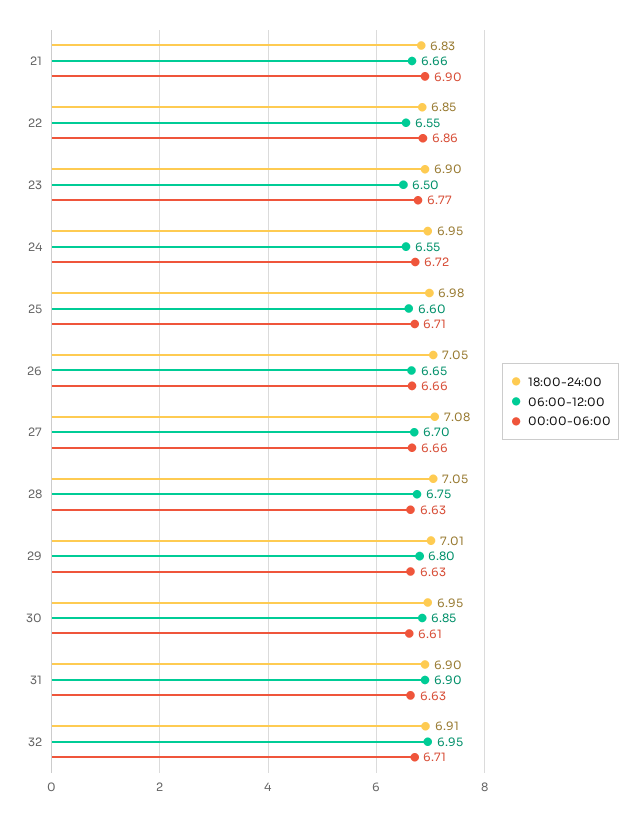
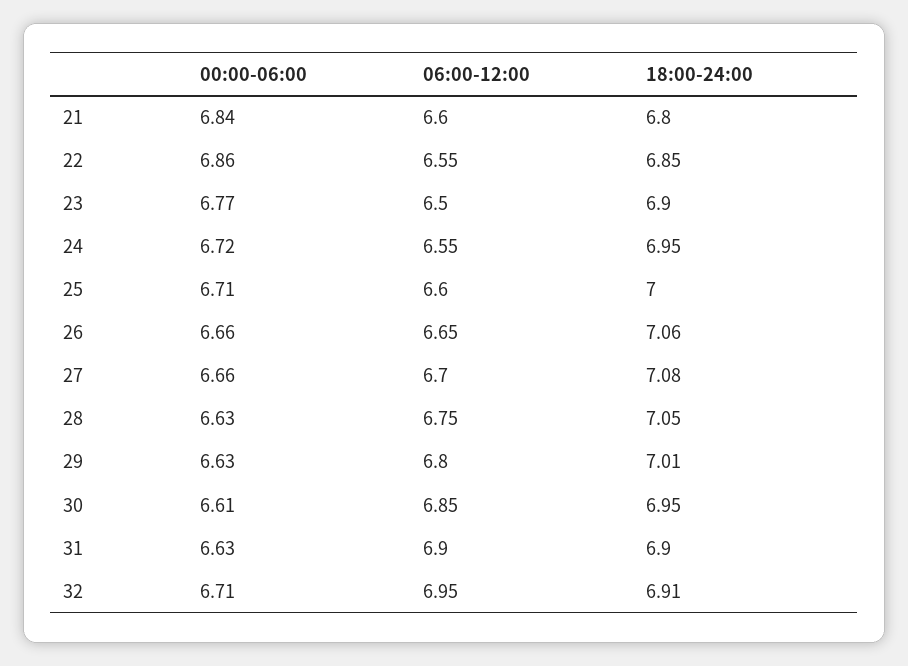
  {
    "18:00-24:00": {
-     "21": 6.83,
+     "21": 6.8,
      "22": 6.85,
      "23": 6.9,
      "24": 6.95,
-     "25": 6.98,
+     "25": 7,
-     "26": 7.05,
+     "26": 7.06,
      "27": 7.08,
      "28": 7.05,
      "29": 7.01,
      "30": 6.95,
      "31": 6.9,
      "32": 6.91
    },
    "06:00-12:00": {
-     "21": 6.66,
+     "21": 6.6,
      "22": 6.55,
      "23": 6.5,
      "24": 6.55,
      "25": 6.6,
      "26": 6.65,
      "27": 6.7,
      "28": 6.75,
      "29": 6.8,
      "30": 6.85,
      "31": 6.9,
      "32": 6.95
    },
    "00:00-06:00": {
-     "21": 6.9,
+     "21": 6.84,
      "22": 6.86,
      "23": 6.77,
      "24": 6.72,
      "25": 6.71,
      "26": 6.66,
      "27": 6.66,
      "28": 6.63,
      "29": 6.63,
      "30": 6.61,
      "31": 6.63,
      "32": 6.71
    }
  }

